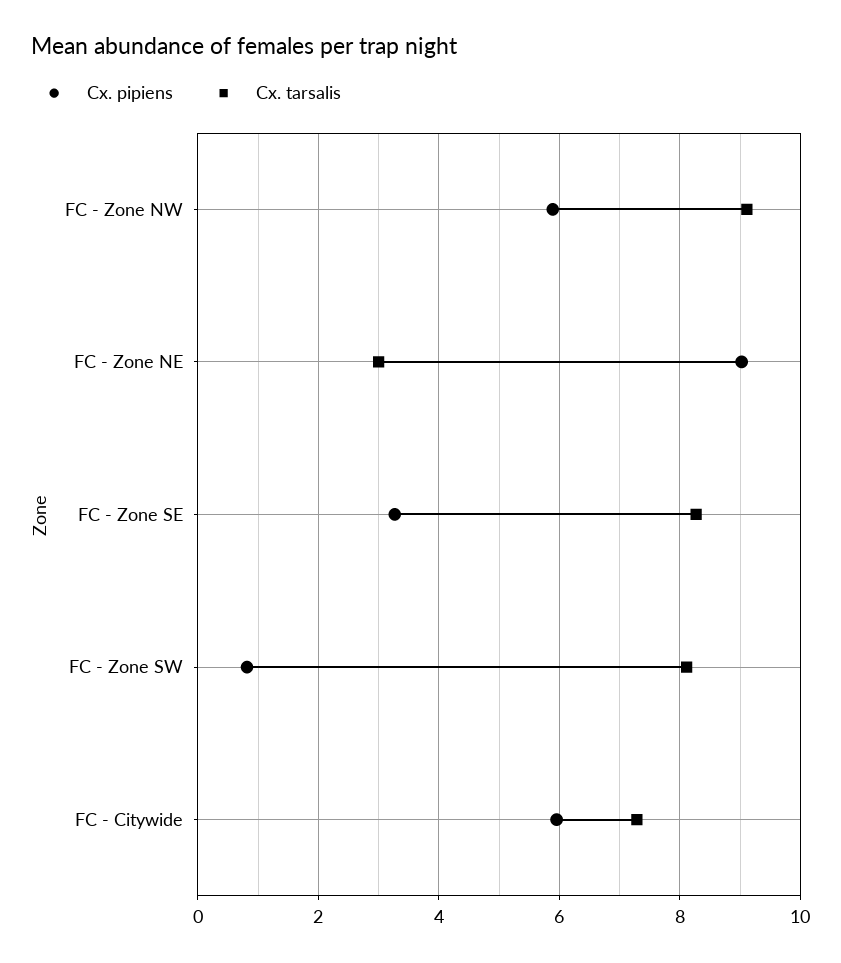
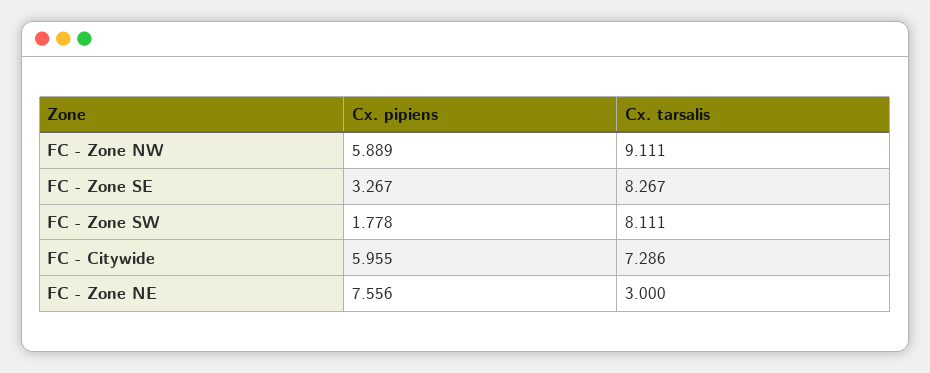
  {
    "Cx. pipiens": {
      "FC - Zone NW": 5.889,
-     "FC - Zone NE": 9,
+     "FC - Zone NE": 7.556,
      "FC - Zone SE": 3.267,
-     "FC - Zone SW": 0.8,
+     "FC - Zone SW": 1.778,
      "FC - Citywide": 5.955
    },
    "Cx. tarsalis": {
      "FC - Zone NW": 9.111,
      "FC - Zone NE": 3,
      "FC - Zone SE": 8.267,
      "FC - Zone SW": 8.111,
      "FC - Citywide": 7.286
    }
  }

